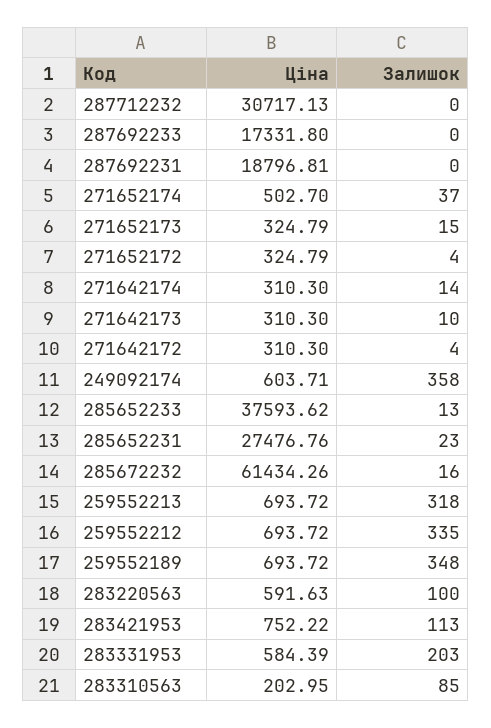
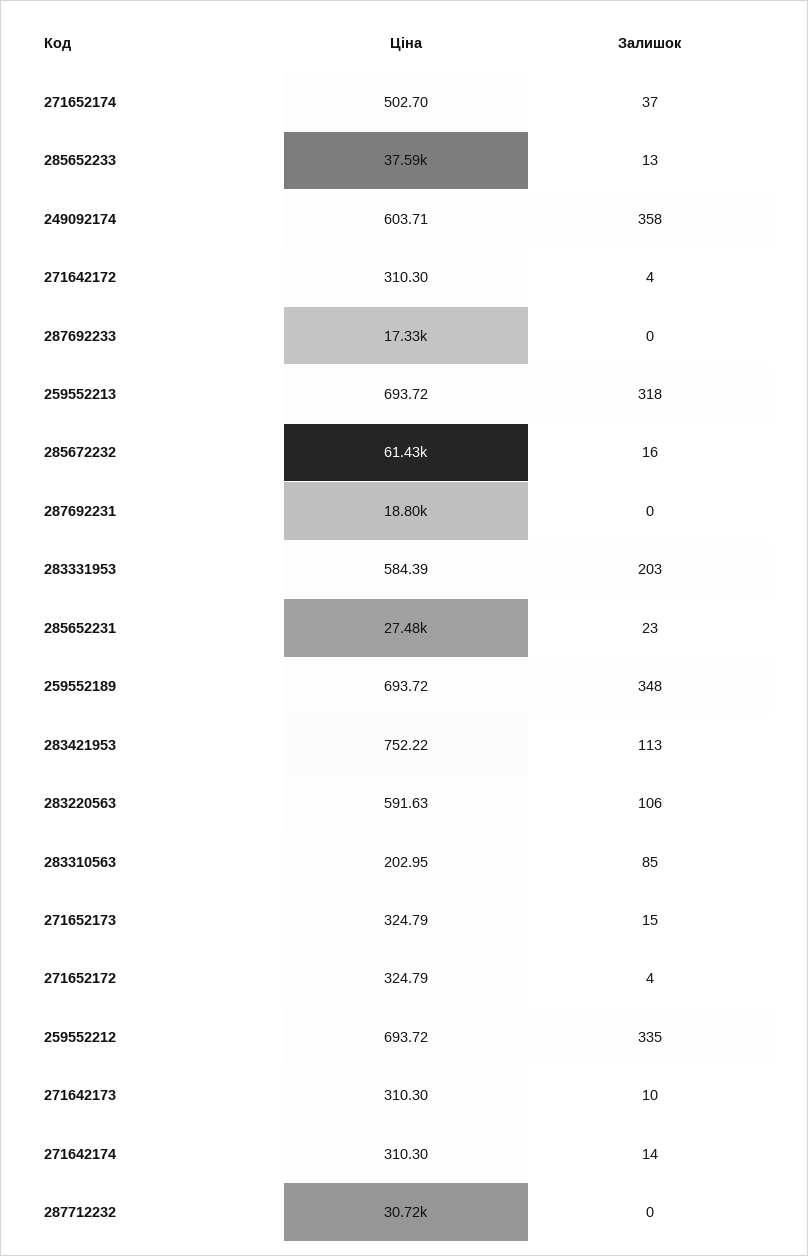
  {
    "Ціна": {
      "287712232": 30717.13,
      "287692233": 17331.8,
      "287692231": 18796.81,
      "271652174": 502.7,
      "271652173": 324.79,
      "271652172": 324.79,
      "271642174": 310.3,
      "271642173": 310.3,
      "271642172": 310.3,
      "249092174": 603.71,
      "285652233": 37593.62,
      "285652231": 27476.76,
      "285672232": 61434.26,
      "259552213": 693.72,
      "259552212": 693.72,
      "259552189": 693.72,
      "283220563": 591.63,
      "283421953": 752.22,
      "283331953": 584.39,
      "283310563": 202.95
    },
    "Залишок": {
      "287712232": 0,
      "287692233": 0,
      "287692231": 0,
      "271652174": 37,
      "271652173": 15,
      "271652172": 4,
      "271642174": 14,
      "271642173": 10,
      "271642172": 4,
      "249092174": 358,
      "285652233": 13,
      "285652231": 23,
      "285672232": 16,
      "259552213": 318,
      "259552212": 335,
      "259552189": 348,
-     "283220563": 100,
+     "283220563": 106,
      "283421953": 113,
      "283331953": 203,
      "283310563": 85
    }
  }

